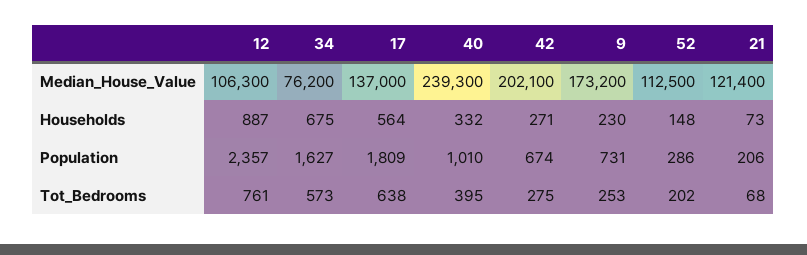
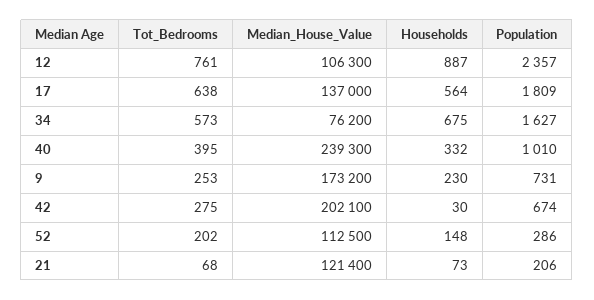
  {
    "12": {
      "Median_House_Value": 106300,
      "Households": 887,
      "Population": 2357,
      "Tot_Bedrooms": 761
    },
    "34": {
      "Median_House_Value": 76200,
      "Households": 675,
      "Population": 1627,
      "Tot_Bedrooms": 573
    },
    "17": {
      "Median_House_Value": 137000,
      "Households": 564,
      "Population": 1809,
      "Tot_Bedrooms": 638
    },
    "40": {
      "Median_House_Value": 239300,
      "Households": 332,
      "Population": 1010,
      "Tot_Bedrooms": 395
    },
    "42": {
      "Median_House_Value": 202100,
-     "Households": 271,
+     "Households": 30,
      "Population": 674,
      "Tot_Bedrooms": 275
    },
    "9": {
      "Median_House_Value": 173200,
      "Households": 230,
      "Population": 731,
      "Tot_Bedrooms": 253
    },
    "52": {
      "Median_House_Value": 112500,
      "Households": 148,
      "Population": 286,
      "Tot_Bedrooms": 202
    },
    "21": {
      "Median_House_Value": 121400,
      "Households": 73,
      "Population": 206,
      "Tot_Bedrooms": 68
    }
  }

